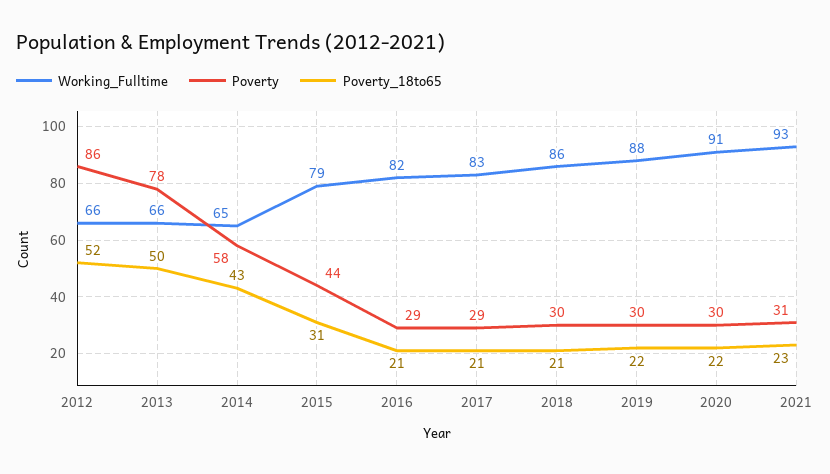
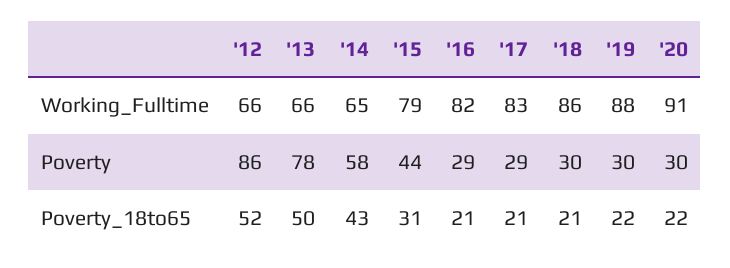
  {
    "Working_Fulltime": {
      "2012": 66,
      "2013": 66,
      "2014": 65,
      "2015": 79,
      "2016": 82,
      "2017": 83,
      "2018": 86,
      "2019": 88,
-     "2020": 91,
+     "2020": 91
-     "2021": 93
    },
    "Poverty": {
      "2012": 86,
      "2013": 78,
      "2014": 58,
      "2015": 44,
      "2016": 29,
      "2017": 29,
      "2018": 30,
      "2019": 30,
-     "2020": 30,
+     "2020": 30
-     "2021": 31
    },
    "Poverty_18to65": {
      "2012": 52,
      "2013": 50,
      "2014": 43,
      "2015": 31,
      "2016": 21,
      "2017": 21,
      "2018": 21,
      "2019": 22,
-     "2020": 22,
+     "2020": 22
-     "2021": 23
    }
  }

